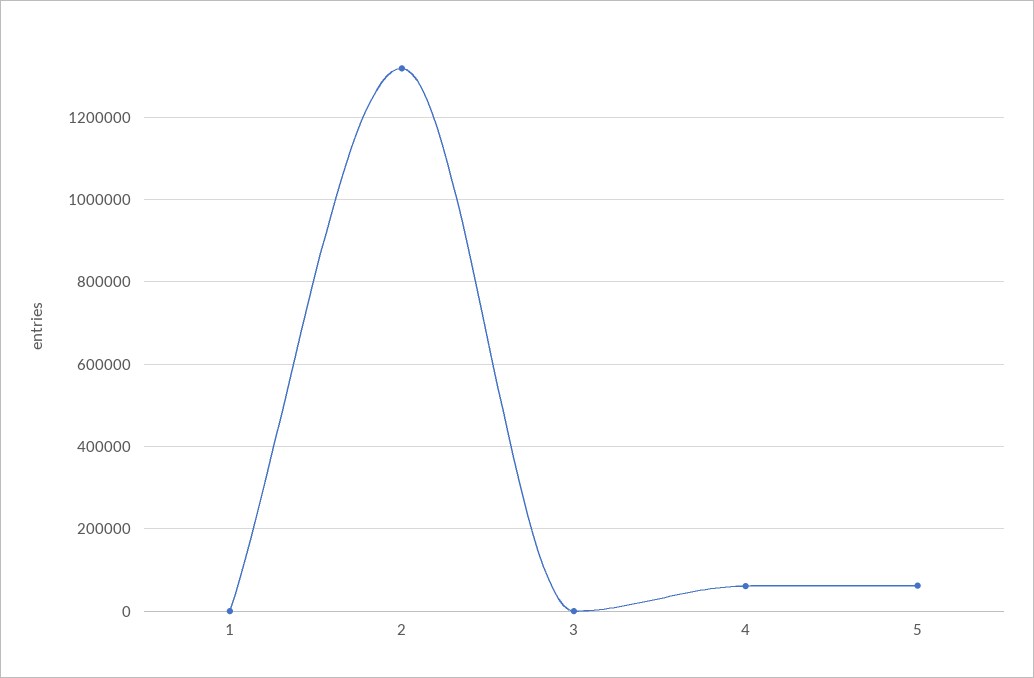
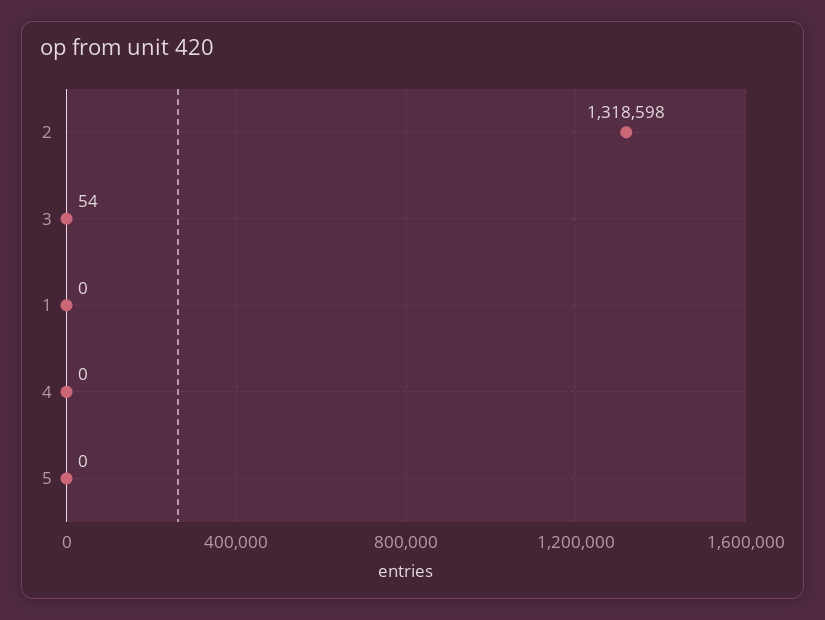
  {
    "1": 0,
    "2": 1318598,
    "3": 54,
-   "4": 60000,
+   "4": 0,
-   "5": 60000
+   "5": 0
  }

